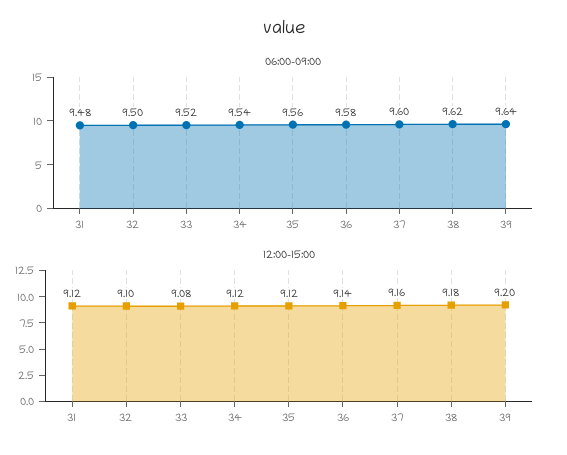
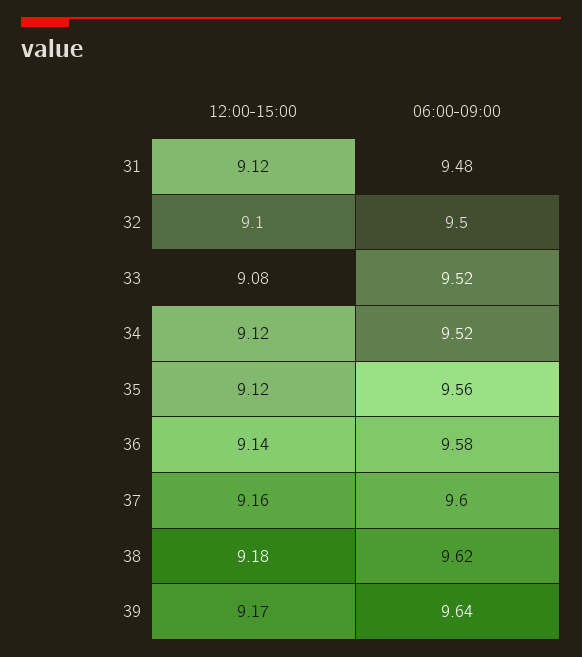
  {
    "06:00-09:00": {
      "31": 9.48,
      "32": 9.5,
      "33": 9.52,
-     "34": 9.54,
+     "34": 9.52,
      "35": 9.56,
      "36": 9.58,
      "37": 9.6,
      "38": 9.62,
      "39": 9.64
    },
    "12:00-15:00": {
      "31": 9.12,
      "32": 9.1,
      "33": 9.08,
      "34": 9.12,
      "35": 9.12,
      "36": 9.14,
      "37": 9.16,
      "38": 9.18,
-     "39": 9.2
+     "39": 9.17
    }
  }

